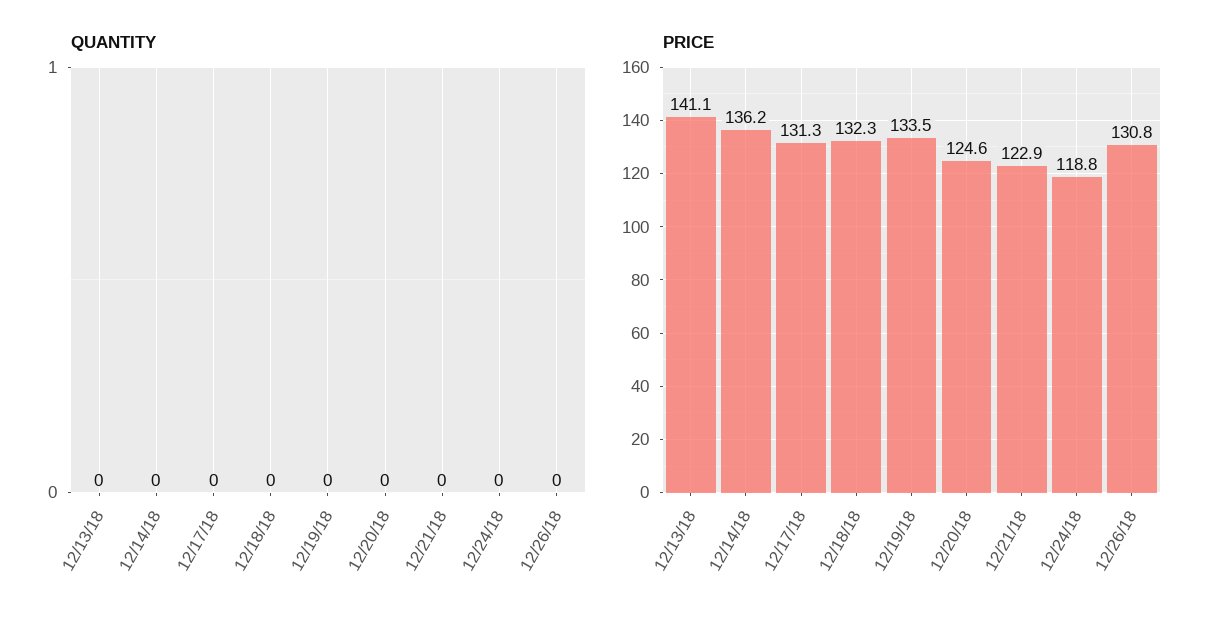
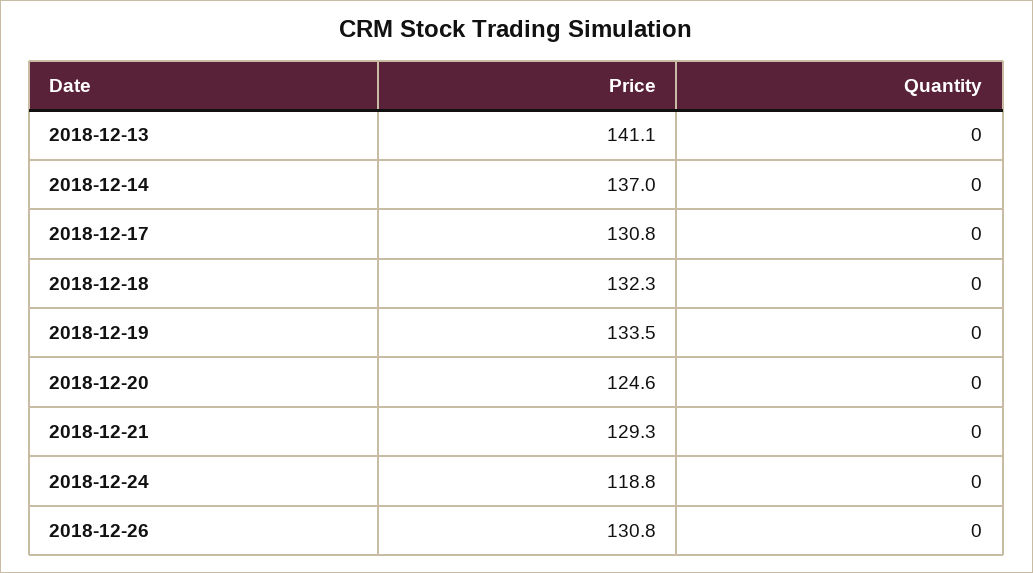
  {
    "QUANTITY": {
      "12/13/18": 0,
      "12/14/18": 0,
      "12/17/18": 0,
      "12/18/18": 0,
      "12/19/18": 0,
      "12/20/18": 0,
      "12/21/18": 0,
      "12/24/18": 0,
      "12/26/18": 0
    },
    "PRICE": {
      "12/13/18": 141.1,
-     "12/14/18": 136.2,
+     "12/14/18": 137,
-     "12/17/18": 131.3,
+     "12/17/18": 130.8,
      "12/18/18": 132.3,
      "12/19/18": 133.5,
      "12/20/18": 124.6,
-     "12/21/18": 122.9,
+     "12/21/18": 129.3,
      "12/24/18": 118.8,
      "12/26/18": 130.8
    }
  }

